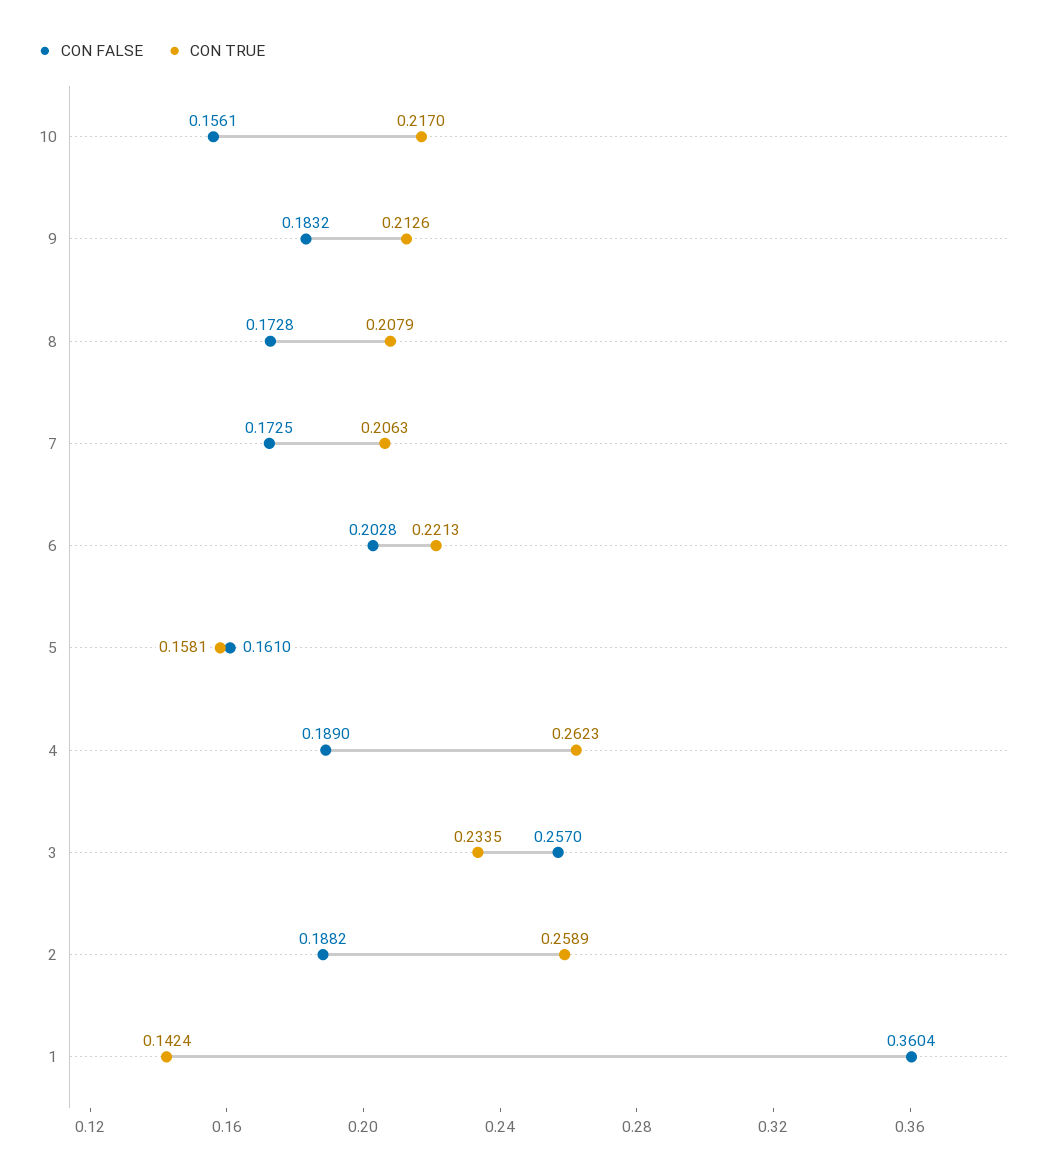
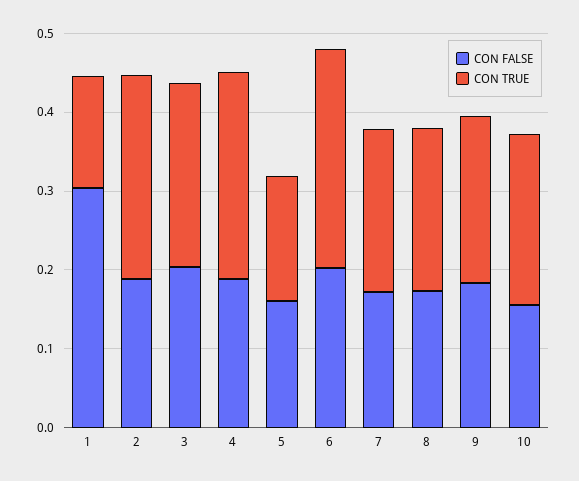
  {
    "CON FALSE": {
      "10": 0.1561,
      "9": 0.1832,
      "8": 0.1728,
      "7": 0.1725,
      "6": 0.2028,
      "5": 0.161,
      "4": 0.189,
-     "3": 0.257,
+     "3": 0.2,
      "2": 0.1882,
-     "1": 0.3604
+     "1": 0.3
    },
    "CON TRUE": {
      "10": 0.217,
      "9": 0.2126,
      "8": 0.2079,
      "7": 0.2063,
-     "6": 0.2213,
+     "6": 0.28,
      "5": 0.1581,
      "4": 0.2623,
      "3": 0.2335,
      "2": 0.2589,
      "1": 0.1424
    }
  }

